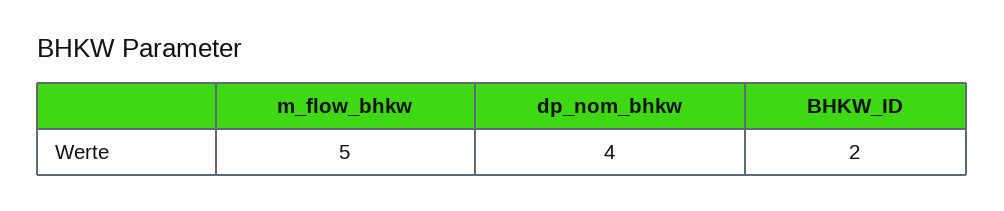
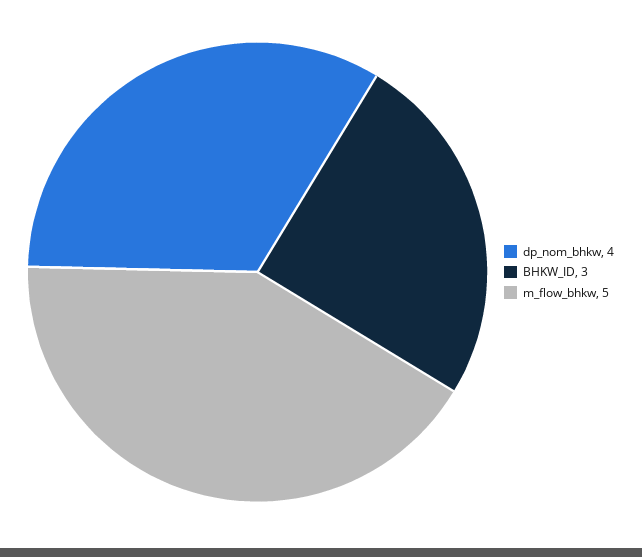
  {
    "m_flow_bhkw": 5,
    "dp_nom_bhkw": 4,
-   "BHKW_ID": 2
+   "BHKW_ID": 3
  }

